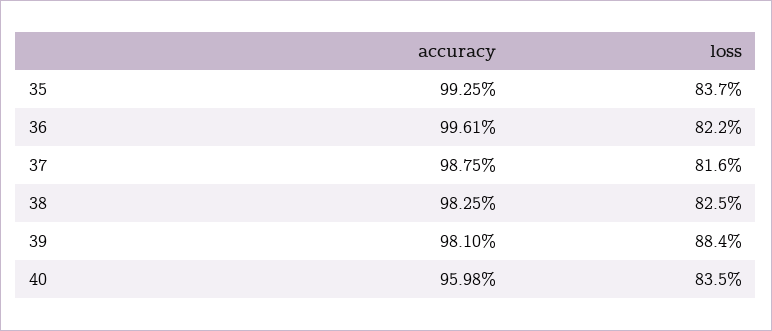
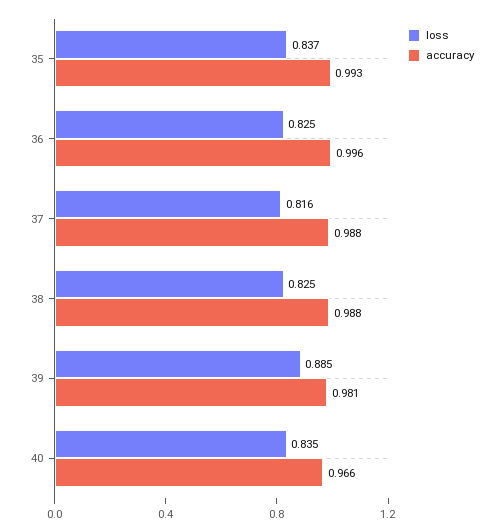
  {
    "accuracy": {
      "35": 0.9925,
      "36": 0.9961,
      "37": 0.9875,
-     "38": 0.9825,
+     "38": 0.988,
      "39": 0.981,
-     "40": 0.9598
+     "40": 0.966
    },
    "loss": {
      "35": 0.837,
-     "36": 0.822,
+     "36": 0.825,
      "37": 0.816,
      "38": 0.825,
-     "39": 0.884,
+     "39": 0.885,
      "40": 0.835
    }
  }

